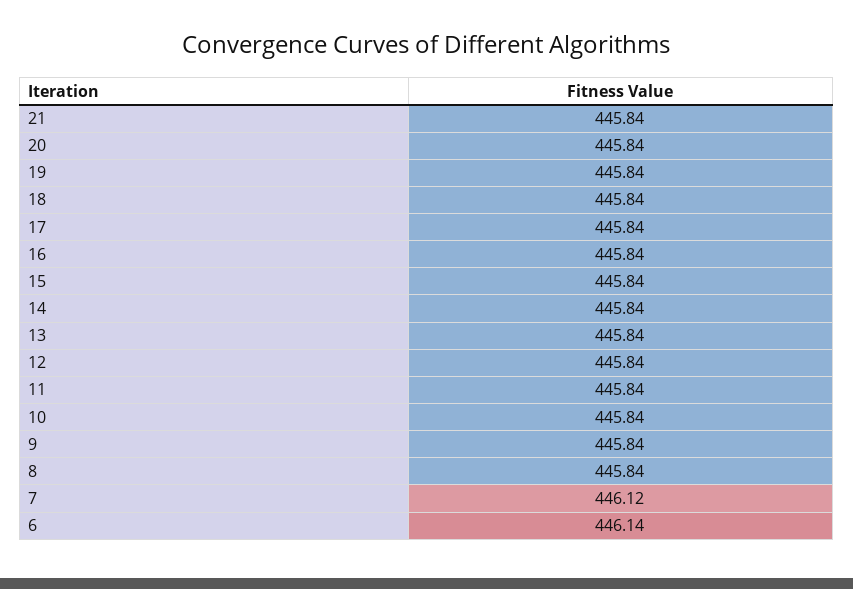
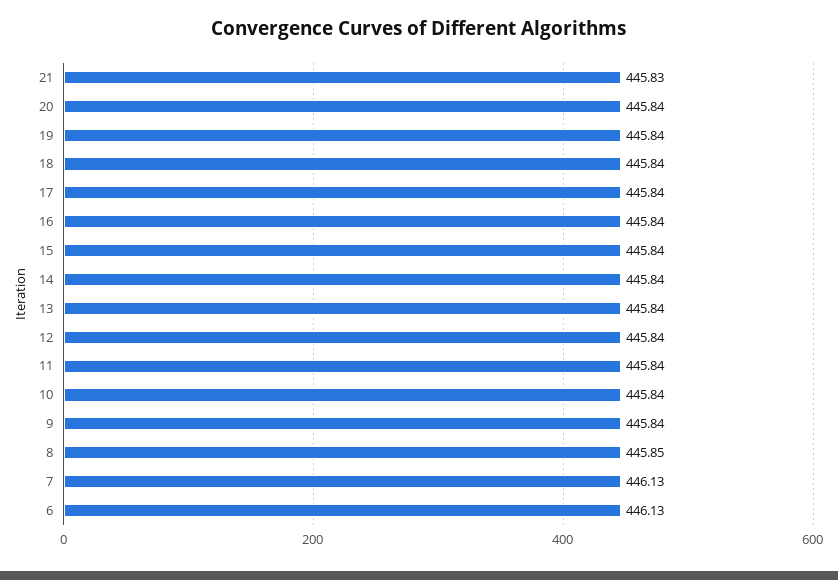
  {
-   "21": 445.84,
+   "21": 445.83,
    "20": 445.84,
    "19": 445.84,
    "18": 445.84,
    "17": 445.84,
    "16": 445.84,
    "15": 445.84,
    "14": 445.84,
    "13": 445.84,
    "12": 445.84,
    "11": 445.84,
    "10": 445.84,
    "9": 445.84,
-   "8": 445.84,
+   "8": 445.85,
-   "7": 446.12,
+   "7": 446.13,
-   "6": 446.14
+   "6": 446.13
  }

